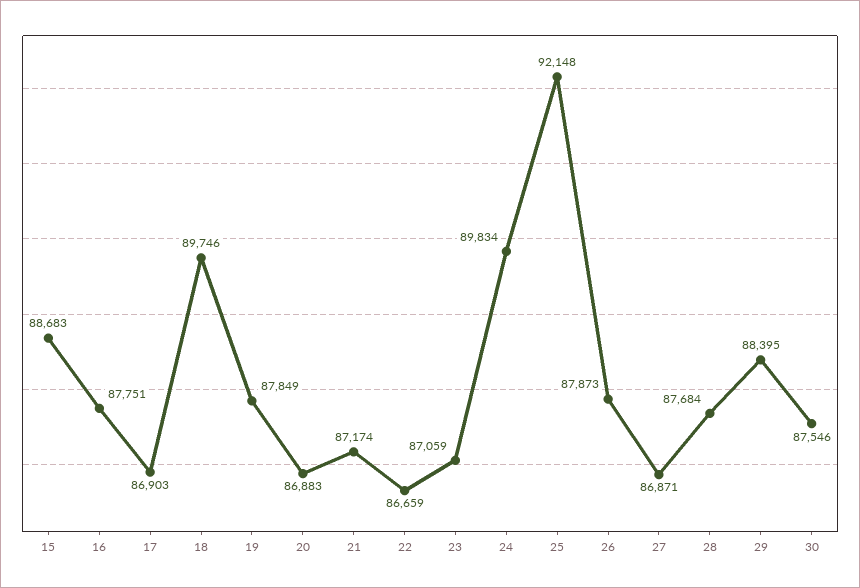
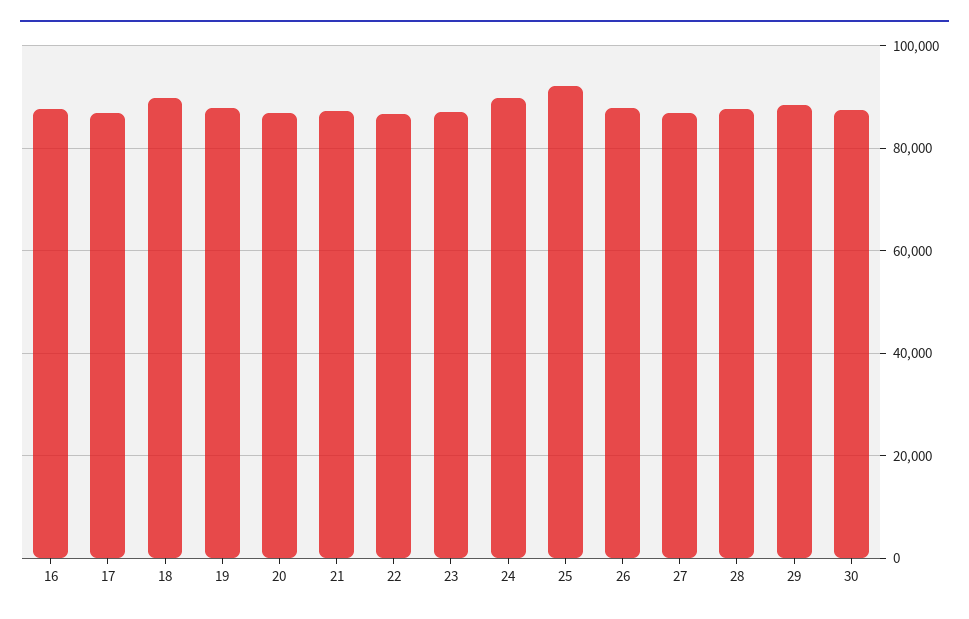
  {
-   "15": 88683,
    "16": 87751,
    "17": 86903,
    "18": 89746,
    "19": 87849,
    "20": 86883,
    "21": 87174,
    "22": 86659,
    "23": 87059,
    "24": 89834,
    "25": 92148,
    "26": 87873,
    "27": 86871,
    "28": 87684,
    "29": 88395,
    "30": 87546
  }

